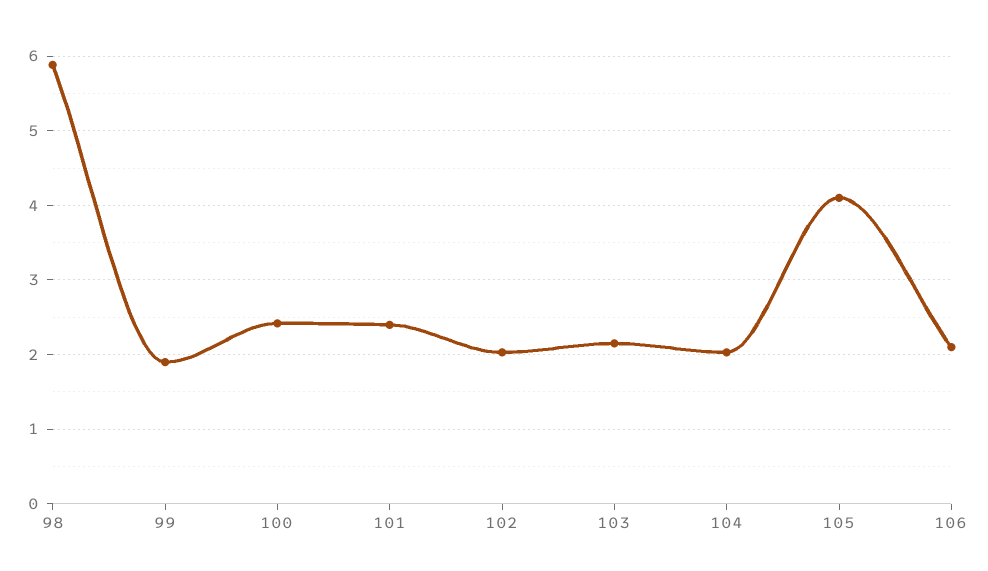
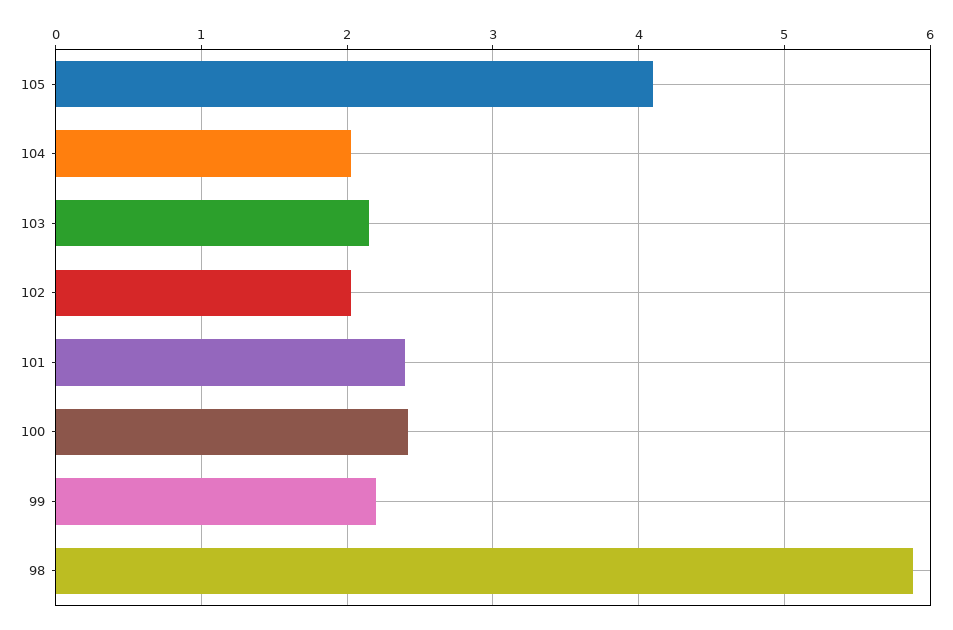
  {
    "98": 5.9,
-   "99": 1.9,
+   "99": 2.2,
    "100": 2.4,
    "101": 2.4,
    "102": 2,
    "103": 2.2,
    "104": 2,
-   "105": 4.1,
+   "105": 4.1
-   "106": 2.1
  }

